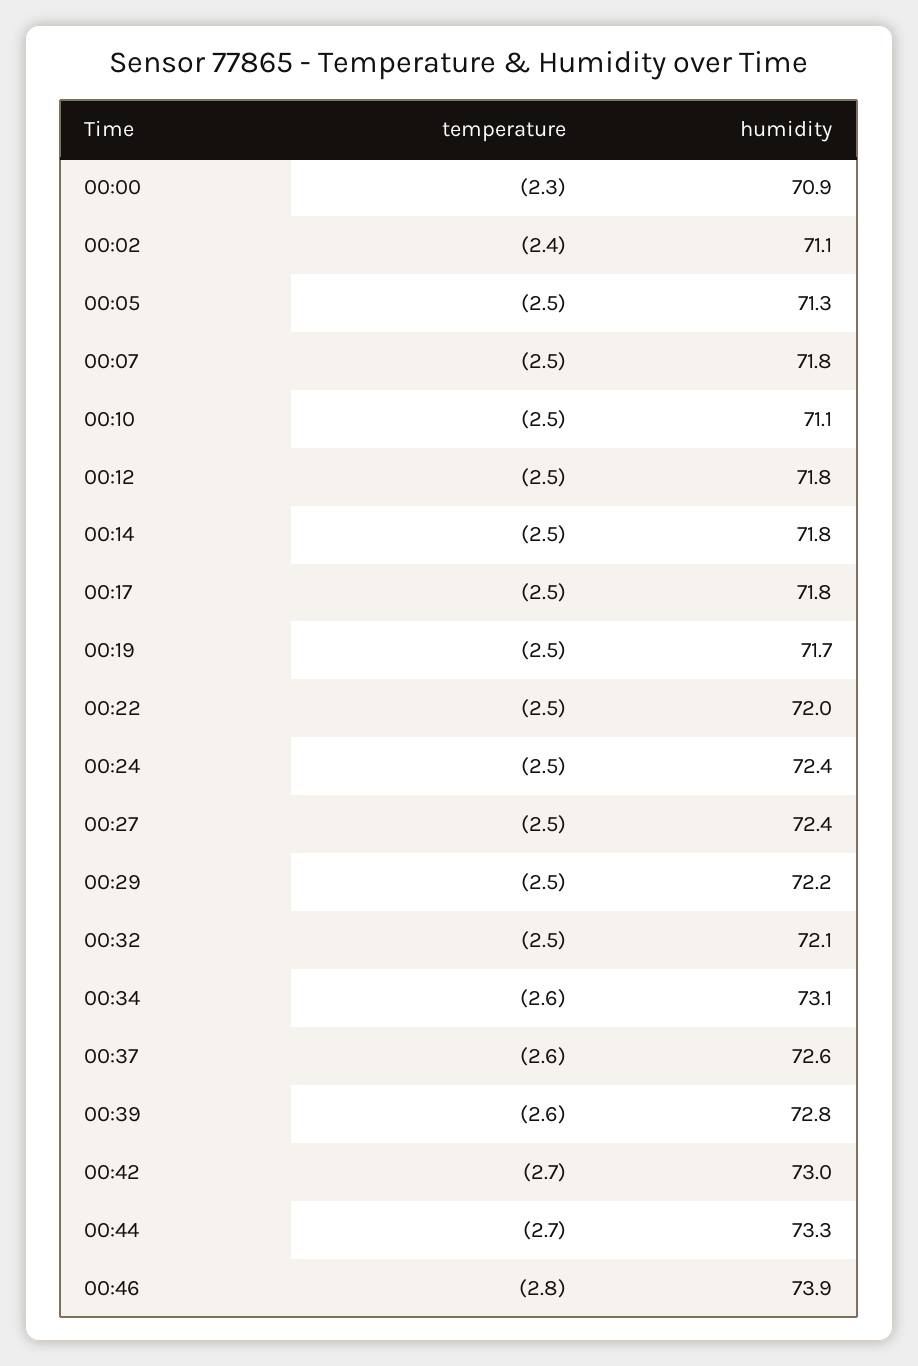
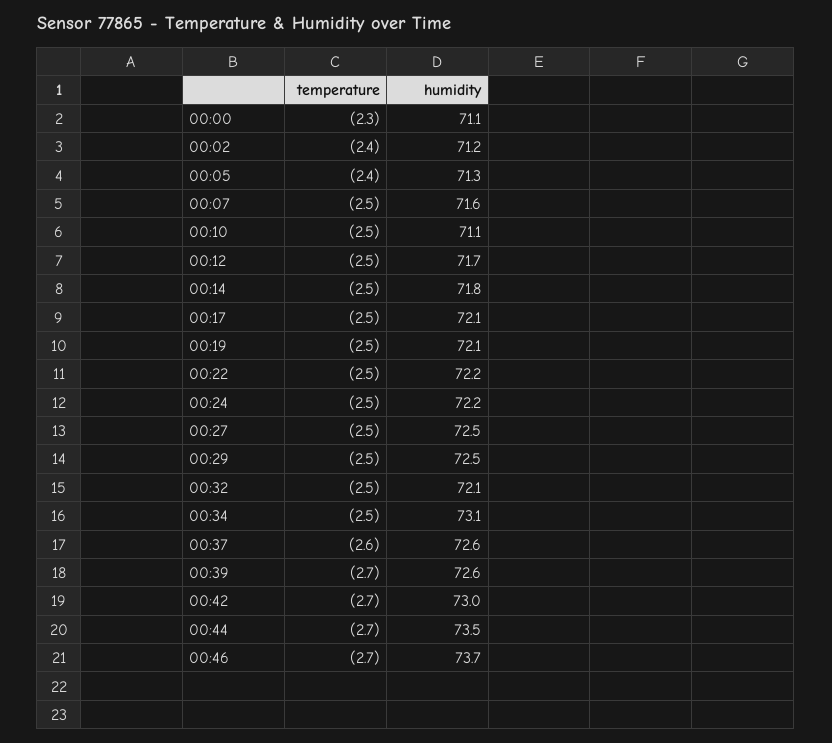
  {
    "temperature": {
      "00:00": -2.3,
      "00:02": -2.4,
-     "00:05": -2.5,
+     "00:05": -2.4,
      "00:07": -2.5,
      "00:10": -2.5,
      "00:12": -2.5,
      "00:14": -2.5,
      "00:17": -2.5,
      "00:19": -2.5,
      "00:22": -2.5,
      "00:24": -2.5,
      "00:27": -2.5,
      "00:29": -2.5,
      "00:32": -2.5,
-     "00:34": -2.6,
+     "00:34": -2.5,
      "00:37": -2.6,
-     "00:39": -2.6,
+     "00:39": -2.7,
      "00:42": -2.7,
      "00:44": -2.7,
-     "00:46": -2.8
+     "00:46": -2.7
    },
    "humidity": {
-     "00:00": 70.9,
+     "00:00": 71.1,
-     "00:02": 71.1,
+     "00:02": 71.2,
      "00:05": 71.3,
-     "00:07": 71.8,
+     "00:07": 71.6,
      "00:10": 71.1,
-     "00:12": 71.8,
+     "00:12": 71.7,
      "00:14": 71.8,
-     "00:17": 71.8,
+     "00:17": 72.1,
-     "00:19": 71.7,
+     "00:19": 72.1,
-     "00:22": 72,
+     "00:22": 72.2,
-     "00:24": 72.4,
+     "00:24": 72.2,
-     "00:27": 72.4,
+     "00:27": 72.5,
-     "00:29": 72.2,
+     "00:29": 72.5,
      "00:32": 72.1,
      "00:34": 73.1,
      "00:37": 72.6,
-     "00:39": 72.8,
+     "00:39": 72.6,
      "00:42": 73,
-     "00:44": 73.3,
+     "00:44": 73.5,
-     "00:46": 73.9
+     "00:46": 73.7
    }
  }

